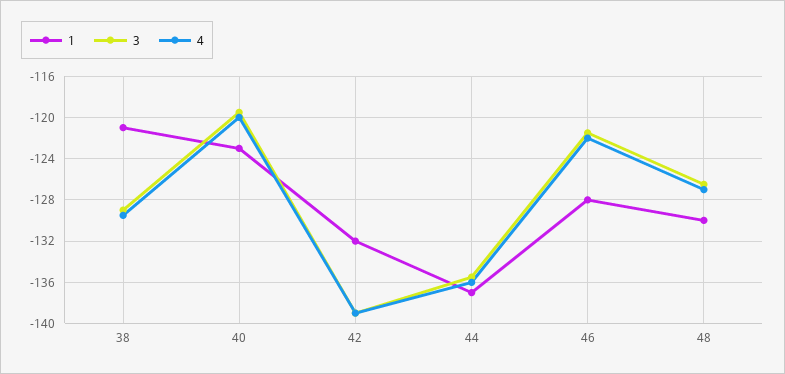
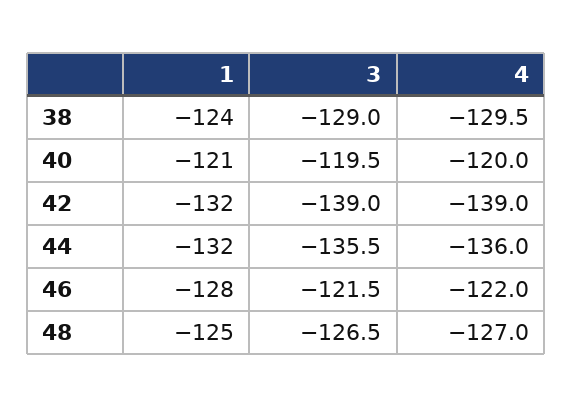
  {
    "1": {
-     "38": -121,
+     "38": -124,
-     "40": -123,
+     "40": -121,
      "42": -132,
-     "44": -137,
+     "44": -132,
      "46": -128,
-     "48": -130
+     "48": -125
    },
    "3": {
      "38": -129,
      "40": -119.5,
      "42": -139,
      "44": -135.5,
      "46": -121.5,
      "48": -126.5
    },
    "4": {
      "38": -129.5,
      "40": -120,
      "42": -139,
      "44": -136,
      "46": -122,
      "48": -127
    }
  }

